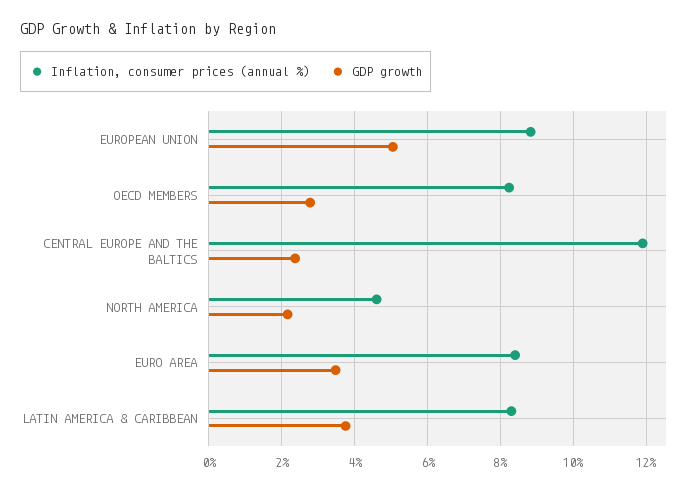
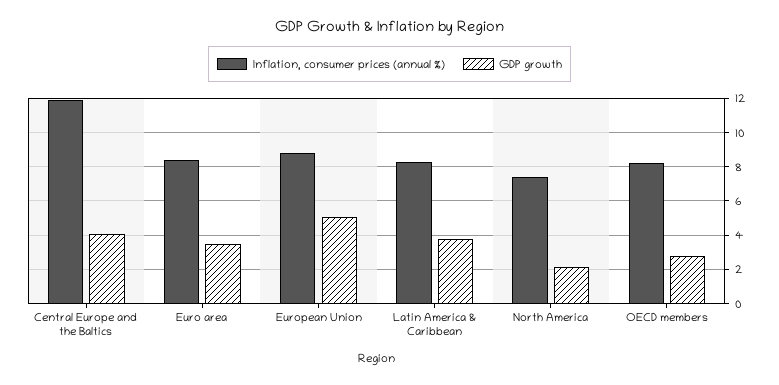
  {
    "Inflation, consumer prices (annual %)": {
      "EUROPEAN UNION": 8.8,
      "OECD MEMBERS": 8.2,
      "CENTRAL EUROPE AND THE BALTICS": 12,
-     "NORTH AMERICA": 4.6,
+     "NORTH AMERICA": 7.5,
      "EURO AREA": 8.4,
      "LATIN AMERICA & CARIBBEAN": 8.4
    },
    "GDP growth": {
      "EUROPEAN UNION": 5,
      "OECD MEMBERS": 2.8,
-     "CENTRAL EUROPE AND THE BALTICS": 2.4,
+     "CENTRAL EUROPE AND THE BALTICS": 4,
      "NORTH AMERICA": 2.2,
      "EURO AREA": 3.4,
      "LATIN AMERICA & CARIBBEAN": 3.8
    }
  }

